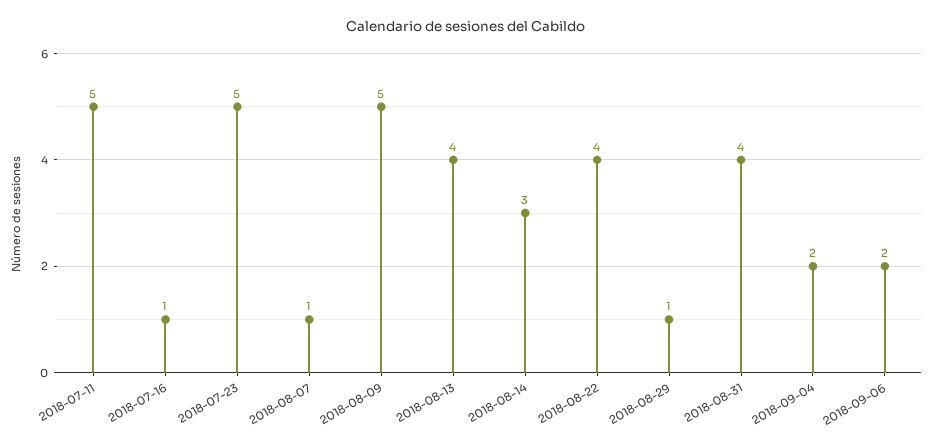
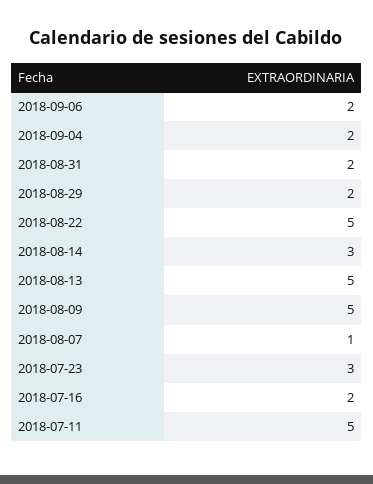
  {
    "2018-07-11": 5,
-   "2018-07-16": 1,
+   "2018-07-16": 2,
-   "2018-07-23": 5,
+   "2018-07-23": 3,
    "2018-08-07": 1,
    "2018-08-09": 5,
-   "2018-08-13": 4,
+   "2018-08-13": 5,
    "2018-08-14": 3,
-   "2018-08-22": 4,
+   "2018-08-22": 5,
-   "2018-08-29": 1,
+   "2018-08-29": 2,
-   "2018-08-31": 4,
+   "2018-08-31": 2,
    "2018-09-04": 2,
    "2018-09-06": 2
  }

